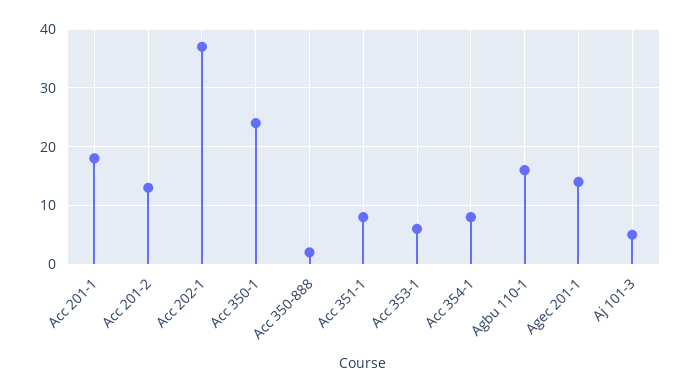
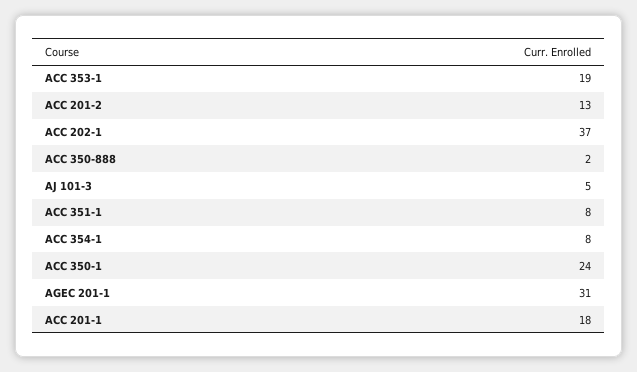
  {
    "Acc 201-1": 18,
    "Acc 201-2": 13,
    "Acc 202-1": 37,
    "Acc 350-1": 24,
    "Acc 350-888": 2,
    "Acc 351-1": 8,
-   "Acc 353-1": 5,
+   "Acc 353-1": 19,
    "Acc 354-1": 8,
-   "Agbu 110-1": 15,
-   "Agec 201-1": 15,
+   "Agec 201-1": 31,
    "Aj 101-3": 5
  }

